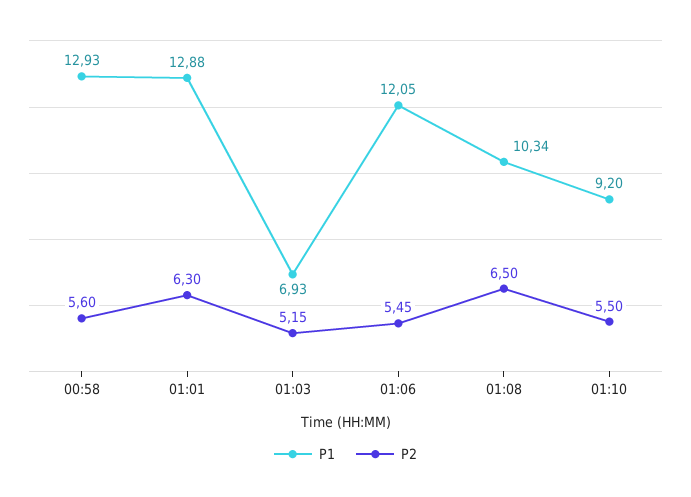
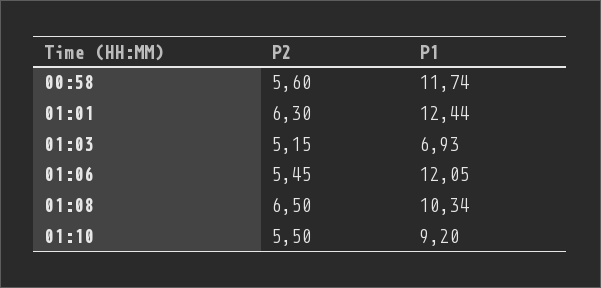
  {
    "P1": {
-     "00:58": 12.93,
+     "00:58": 11.74,
-     "01:01": 12.88,
+     "01:01": 12.44,
      "01:03": 6.93,
      "01:06": 12.05,
      "01:08": 10.34,
      "01:10": 9.2
    },
    "P2": {
      "00:58": 5.6,
      "01:01": 6.3,
      "01:03": 5.15,
      "01:06": 5.45,
      "01:08": 6.5,
      "01:10": 5.5
    }
  }

